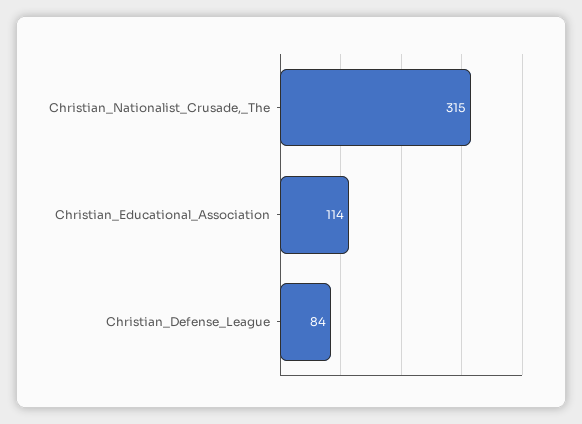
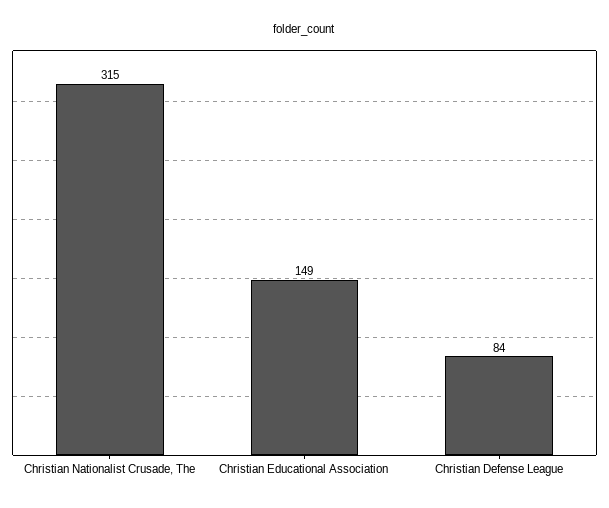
  {
    "Christian_Nationalist_Crusade,_The": 315,
-   "Christian_Educational_Association": 114,
+   "Christian_Educational_Association": 149,
    "Christian_Defense_League": 84
  }

